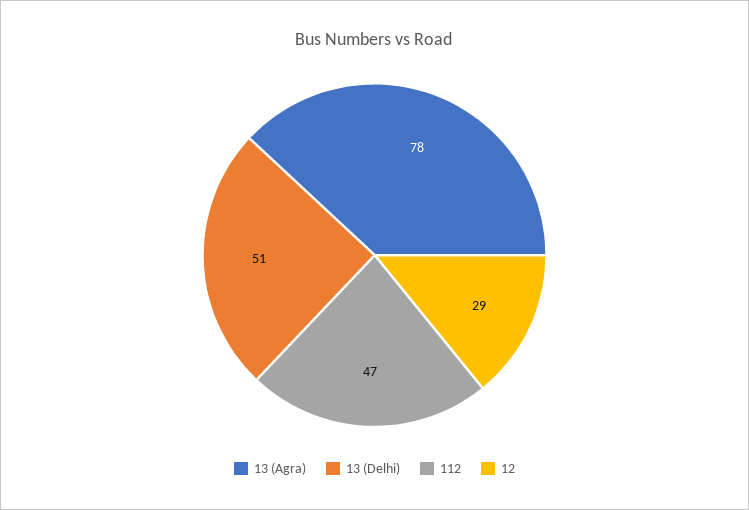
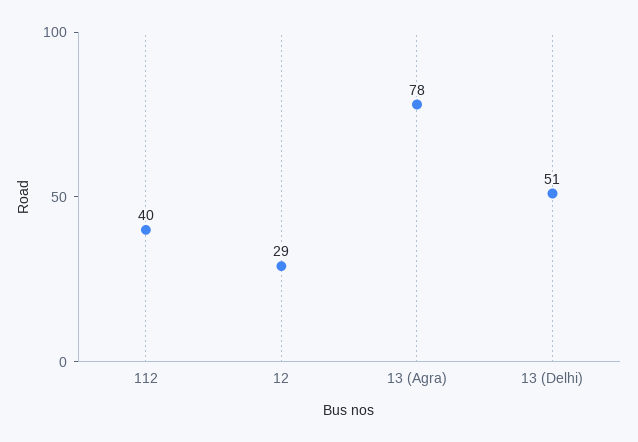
  {
    "13 (Agra)": 78,
    "13 (Delhi)": 51,
-   "112": 47,
+   "112": 40,
    "12": 29
  }

